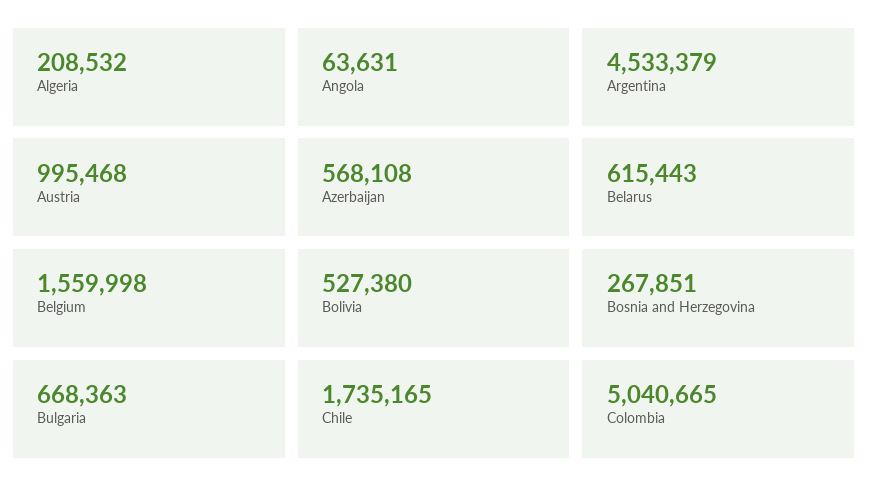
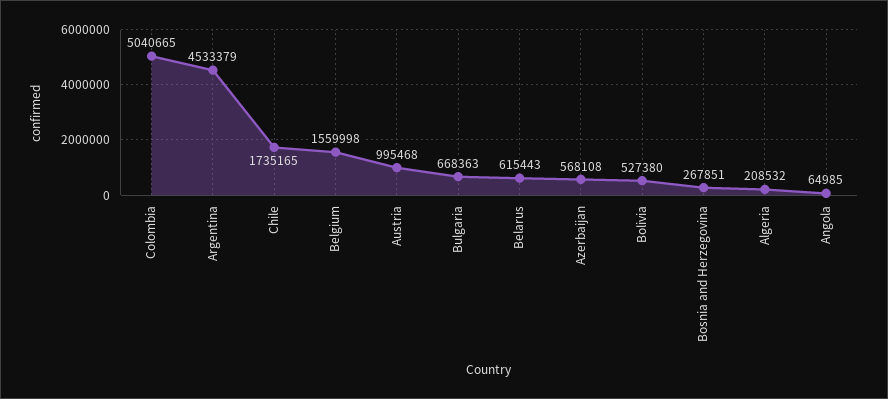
  {
    "Algeria": 208532,
-   "Angola": 63631,
+   "Angola": 64985,
    "Argentina": 4533379,
    "Austria": 995468,
    "Azerbaijan": 568108,
    "Belarus": 615443,
    "Belgium": 1559998,
    "Bolivia": 527380,
    "Bosnia and Herzegovina": 267851,
    "Bulgaria": 668363,
    "Chile": 1735165,
    "Colombia": 5040665
  }

